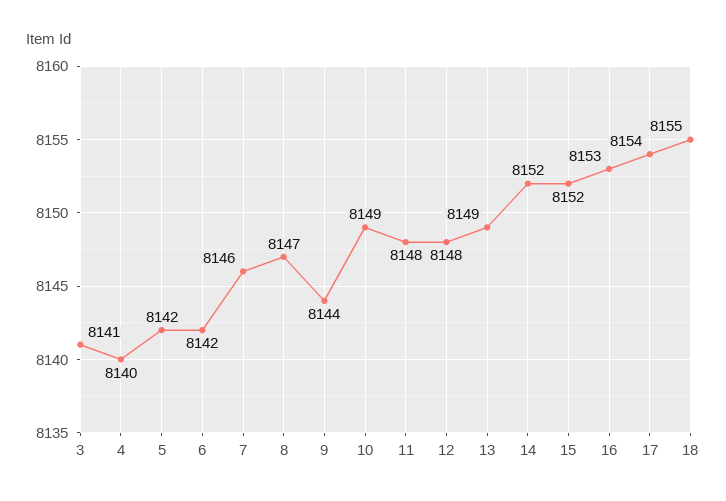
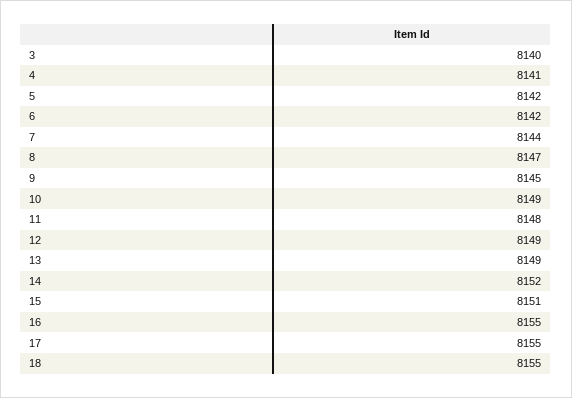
  {
-   "3": 8141,
+   "3": 8140,
-   "4": 8140,
+   "4": 8141,
    "5": 8142,
    "6": 8142,
-   "7": 8146,
+   "7": 8144,
    "8": 8147,
-   "9": 8144,
+   "9": 8145,
    "10": 8149,
    "11": 8148,
-   "12": 8148,
+   "12": 8149,
    "13": 8149,
    "14": 8152,
-   "15": 8152,
+   "15": 8151,
-   "16": 8153,
+   "16": 8155,
-   "17": 8154,
+   "17": 8155,
    "18": 8155
  }

